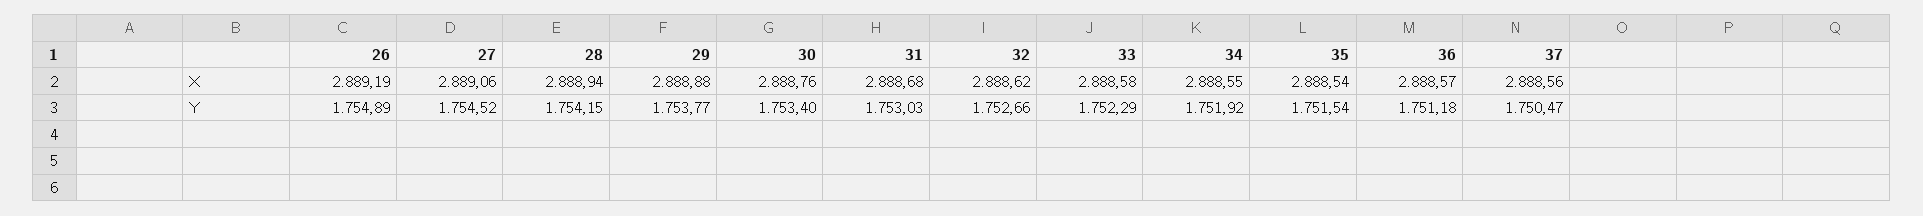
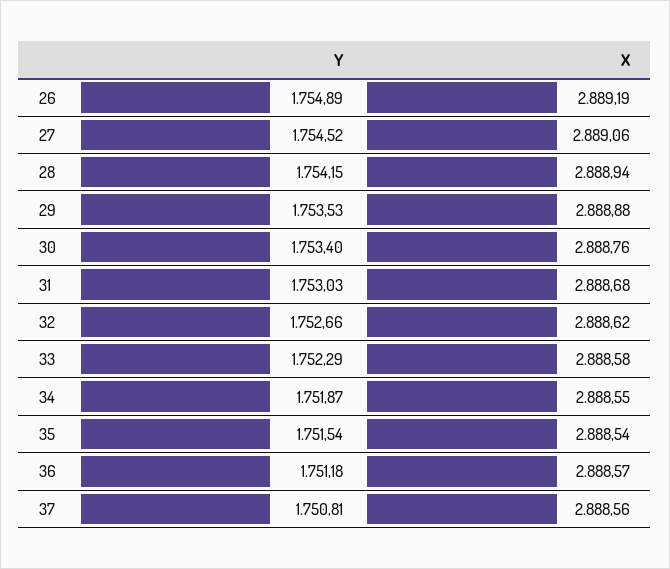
  {
    "26": {
      "X": 2889.19,
      "Y": 1754.89
    },
    "27": {
      "X": 2889.06,
      "Y": 1754.52
    },
    "28": {
      "X": 2888.94,
      "Y": 1754.15
    },
    "29": {
      "X": 2888.88,
-     "Y": 1753.77
+     "Y": 1753.53
    },
    "30": {
      "X": 2888.76,
      "Y": 1753.4
    },
    "31": {
      "X": 2888.68,
      "Y": 1753.03
    },
    "32": {
      "X": 2888.62,
      "Y": 1752.66
    },
    "33": {
      "X": 2888.58,
      "Y": 1752.29
    },
    "34": {
      "X": 2888.55,
-     "Y": 1751.92
+     "Y": 1751.87
    },
    "35": {
      "X": 2888.54,
      "Y": 1751.54
    },
    "36": {
      "X": 2888.57,
      "Y": 1751.18
    },
    "37": {
      "X": 2888.56,
-     "Y": 1750.47
+     "Y": 1750.81
    }
  }

